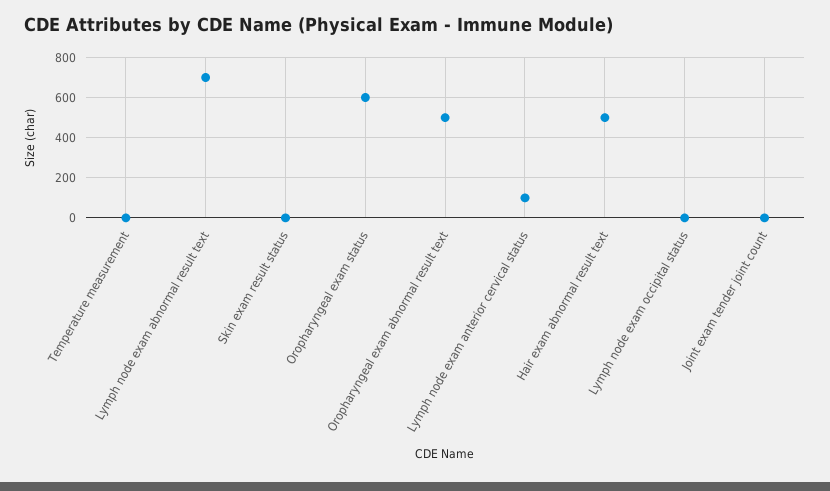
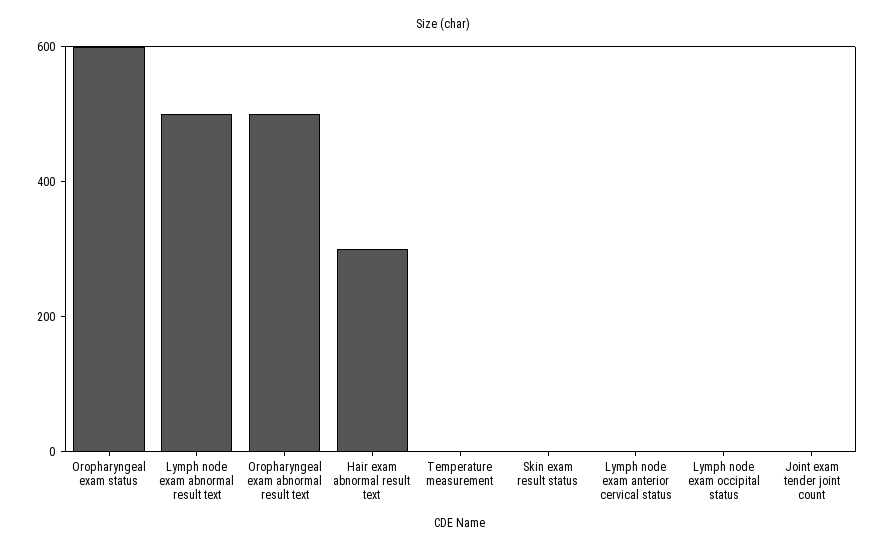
  {
    "Temperature measurement": 0,
-   "Lymph node exam abnormal result text": 700,
+   "Lymph node exam abnormal result text": 500,
    "Skin exam result status": 0,
    "Oropharyngeal exam status": 600,
    "Oropharyngeal exam abnormal result text": 500,
-   "Lymph node exam anterior cervical status": 100,
+   "Lymph node exam anterior cervical status": 0,
-   "Hair exam abnormal result text": 500,
+   "Hair exam abnormal result text": 300,
    "Lymph node exam occipital status": 0,
    "Joint exam tender joint count": 0
  }

